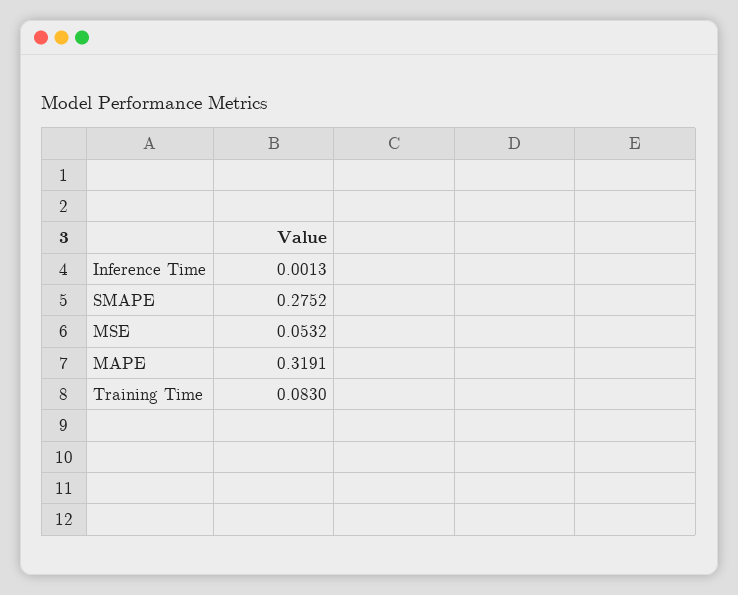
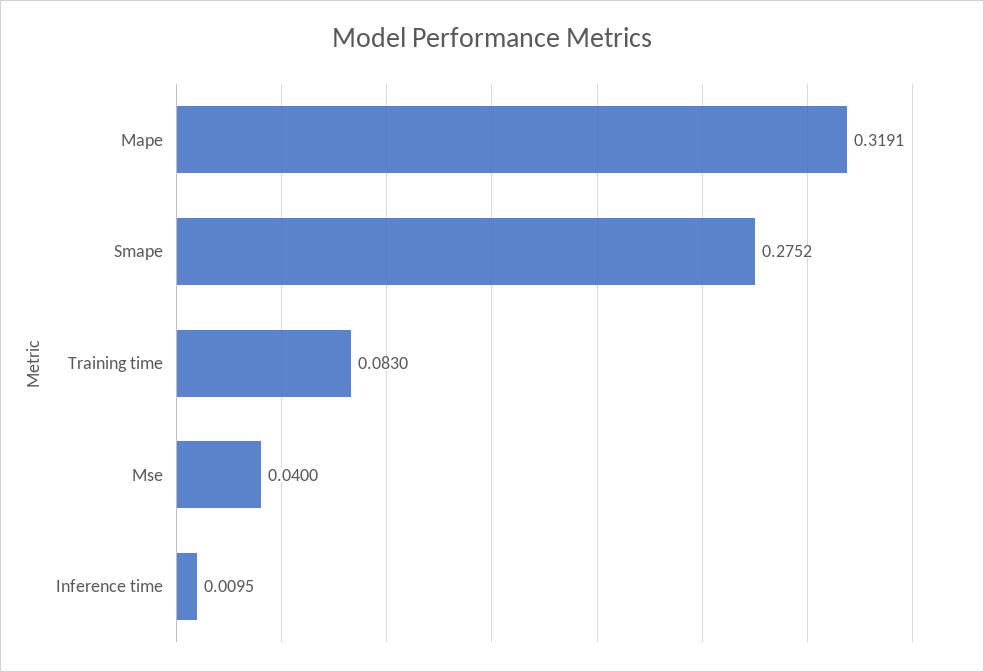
  {
-   "Inference Time": 0.0013,
+   "Inference Time": 0.0095,
    "SMAPE": 0.2752,
-   "MSE": 0.0532,
+   "MSE": 0.04,
    "MAPE": 0.3191,
    "Training Time": 0.083
  }

